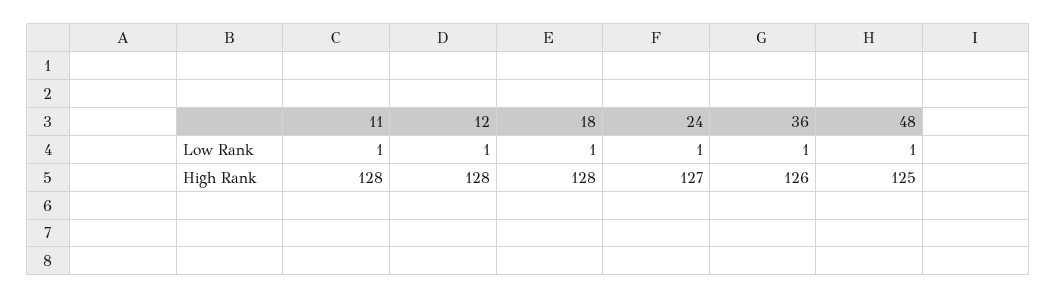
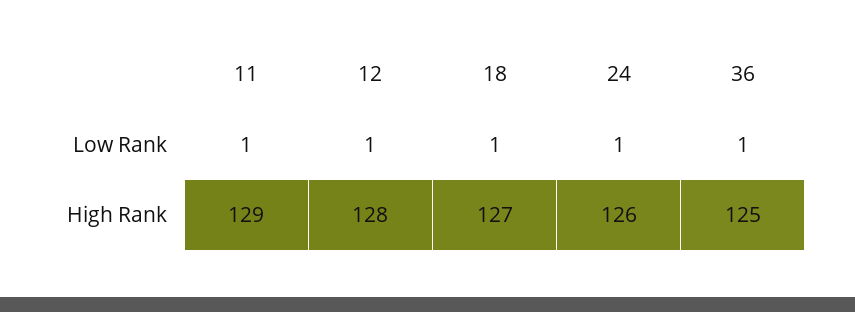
  {
    "11": {
      "Low Rank": 1,
-     "High Rank": 128
+     "High Rank": 129
    },
    "12": {
      "Low Rank": 1,
      "High Rank": 128
    },
    "18": {
      "Low Rank": 1,
-     "High Rank": 128
+     "High Rank": 127
    },
    "24": {
      "Low Rank": 1,
-     "High Rank": 127
+     "High Rank": 126
    },
    "36": {
      "Low Rank": 1,
-     "High Rank": 126
+     "High Rank": 125
-   },
+   }
-   "48": {
-     "Low Rank": 1,
-     "High Rank": 125
-   }
  }

